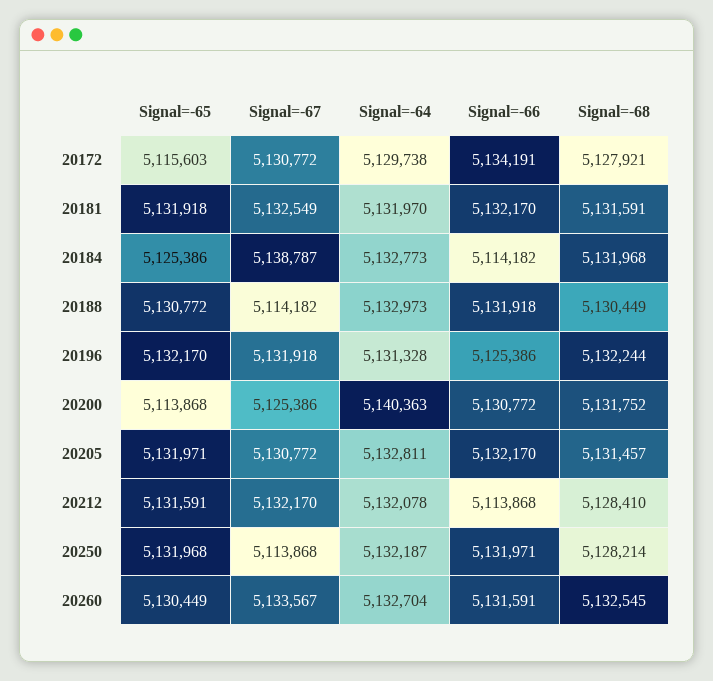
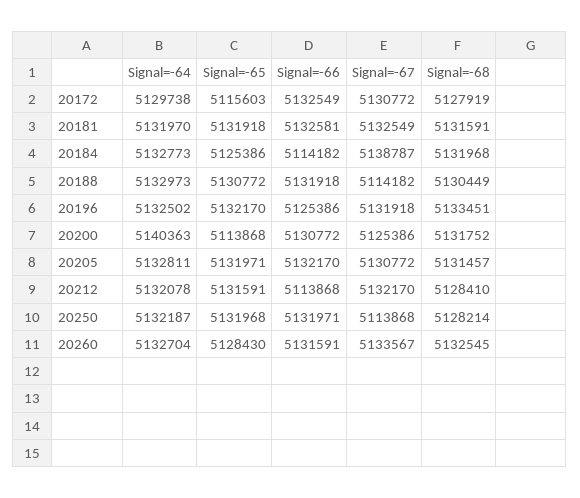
  {
    "Signal=-65": {
      "20172": 5115603,
      "20181": 5131918,
      "20184": 5125386,
      "20188": 5130772,
      "20196": 5132170,
      "20200": 5113868,
      "20205": 5131971,
      "20212": 5131591,
      "20250": 5131968,
-     "20260": 5130449
+     "20260": 5128430
    },
    "Signal=-67": {
      "20172": 5130772,
      "20181": 5132549,
      "20184": 5138787,
      "20188": 5114182,
      "20196": 5131918,
      "20200": 5125386,
      "20205": 5130772,
      "20212": 5132170,
      "20250": 5113868,
      "20260": 5133567
    },
    "Signal=-64": {
      "20172": 5129738,
      "20181": 5131970,
      "20184": 5132773,
      "20188": 5132973,
-     "20196": 5131328,
+     "20196": 5132502,
      "20200": 5140363,
      "20205": 5132811,
      "20212": 5132078,
      "20250": 5132187,
      "20260": 5132704
    },
    "Signal=-66": {
-     "20172": 5134191,
+     "20172": 5132549,
-     "20181": 5132170,
+     "20181": 5132581,
      "20184": 5114182,
      "20188": 5131918,
      "20196": 5125386,
      "20200": 5130772,
      "20205": 5132170,
      "20212": 5113868,
      "20250": 5131971,
      "20260": 5131591
    },
    "Signal=-68": {
-     "20172": 5127921,
+     "20172": 5127919,
      "20181": 5131591,
      "20184": 5131968,
      "20188": 5130449,
-     "20196": 5132244,
+     "20196": 5133451,
      "20200": 5131752,
      "20205": 5131457,
      "20212": 5128410,
      "20250": 5128214,
      "20260": 5132545
    }
  }

